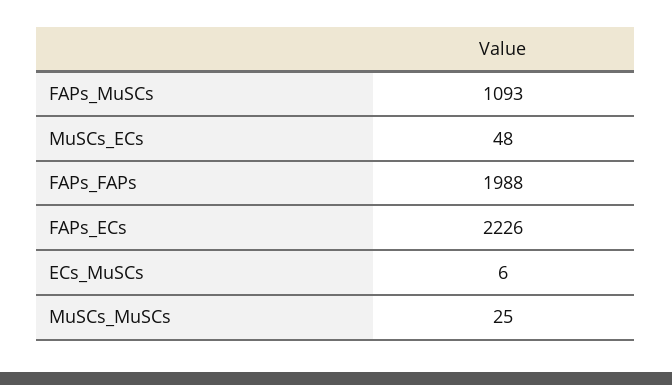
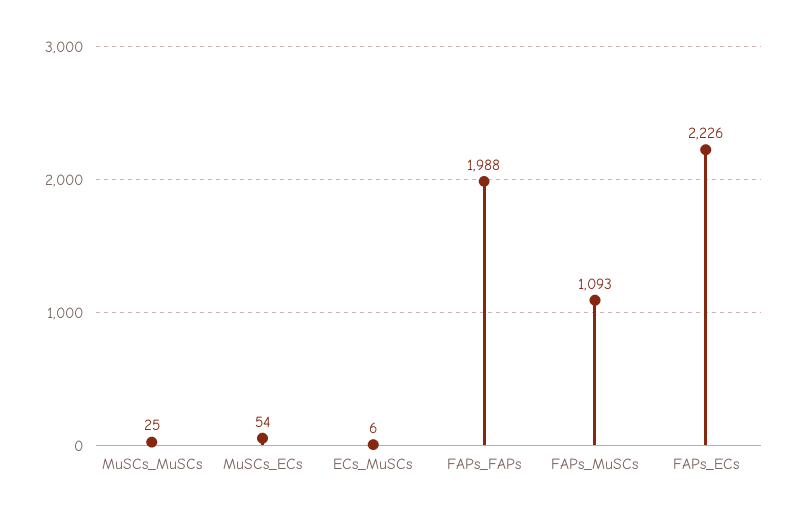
  {
    "FAPs_MuSCs": 1093,
-   "MuSCs_ECs": 48,
+   "MuSCs_ECs": 54,
    "FAPs_FAPs": 1988,
    "FAPs_ECs": 2226,
    "ECs_MuSCs": 6,
    "MuSCs_MuSCs": 25
  }

